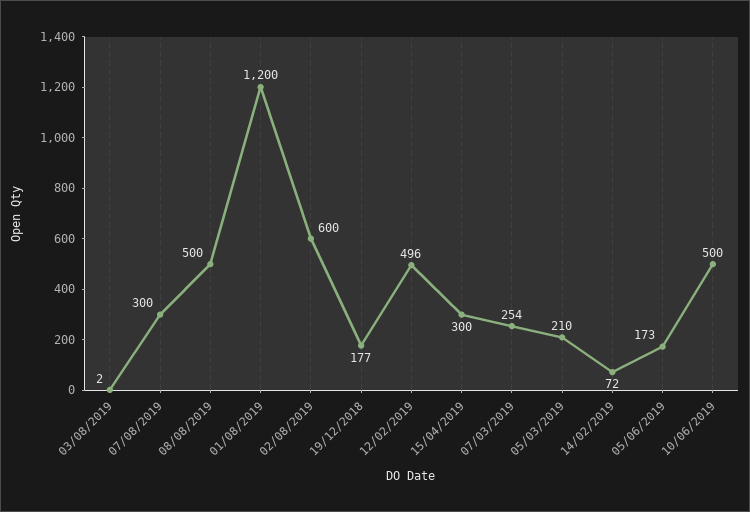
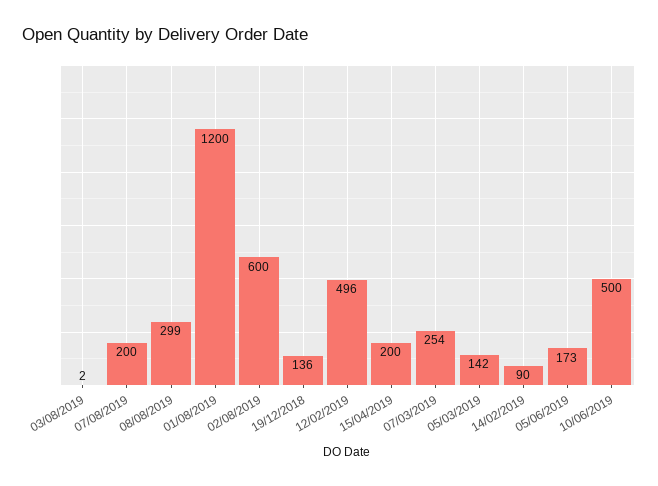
  {
    "03/08/2019": 2,
-   "07/08/2019": 300,
+   "07/08/2019": 200,
-   "08/08/2019": 500,
+   "08/08/2019": 299,
    "01/08/2019": 1200,
    "02/08/2019": 600,
-   "19/12/2018": 177,
+   "19/12/2018": 136,
    "12/02/2019": 496,
-   "15/04/2019": 300,
+   "15/04/2019": 200,
    "07/03/2019": 254,
-   "05/03/2019": 210,
+   "05/03/2019": 142,
-   "14/02/2019": 72,
+   "14/02/2019": 90,
    "05/06/2019": 173,
    "10/06/2019": 500
  }

